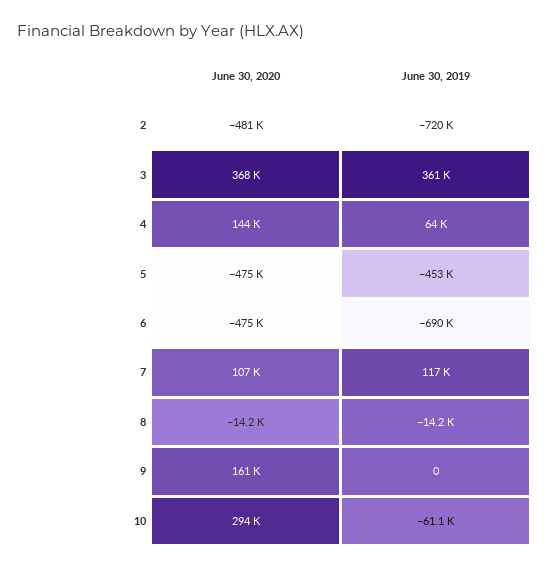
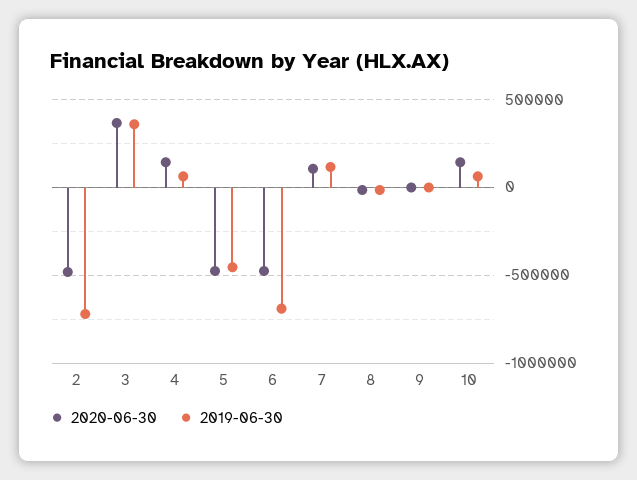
  {
    "June 30, 2020": {
      "2": -481000,
      "3": 368000,
      "4": 144000,
      "5": -475000,
      "6": -475000,
      "7": 107000,
      "8": -14200,
-     "9": 161000,
+     "9": 0,
-     "10": 294000
+     "10": 150000
    },
    "June 30, 2019": {
      "2": -720000,
      "3": 361000,
      "4": 64000,
      "5": -453000,
      "6": -690000,
      "7": 117000,
      "8": -14200,
      "9": 0,
-     "10": -61100
+     "10": 50000
    }
  }

